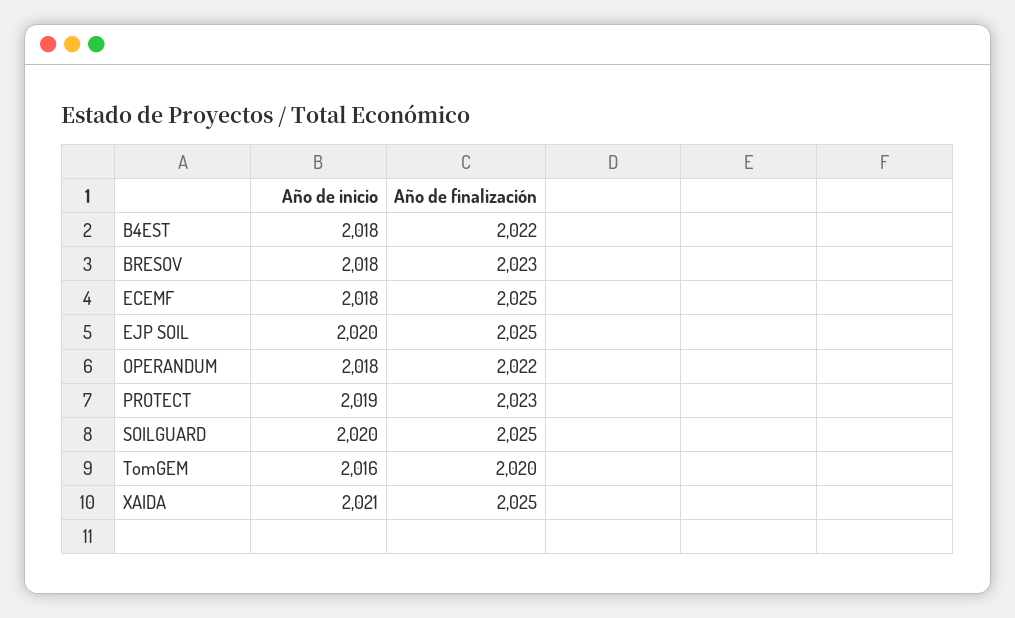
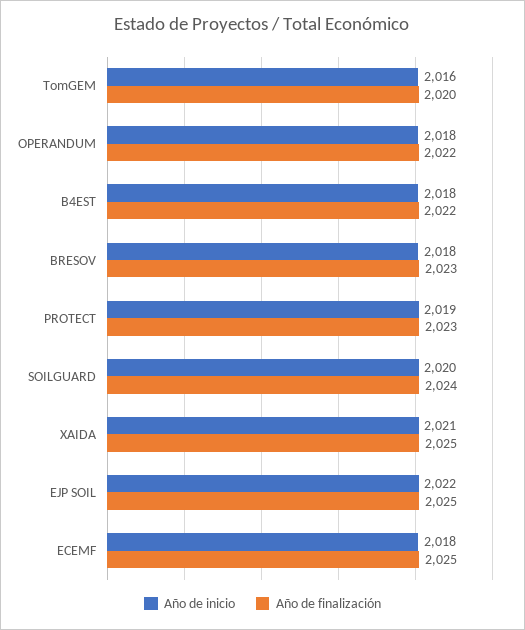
  {
    "Año de inicio": {
      "B4EST": 2018,
      "BRESOV": 2018,
      "ECEMF": 2018,
-     "EJP SOIL": 2020,
+     "EJP SOIL": 2022,
      "OPERANDUM": 2018,
      "PROTECT": 2019,
      "SOILGUARD": 2020,
      "TomGEM": 2016,
      "XAIDA": 2021
    },
    "Año de finalización": {
      "B4EST": 2022,
      "BRESOV": 2023,
      "ECEMF": 2025,
      "EJP SOIL": 2025,
      "OPERANDUM": 2022,
      "PROTECT": 2023,
-     "SOILGUARD": 2025,
+     "SOILGUARD": 2024,
      "TomGEM": 2020,
      "XAIDA": 2025
    }
  }

